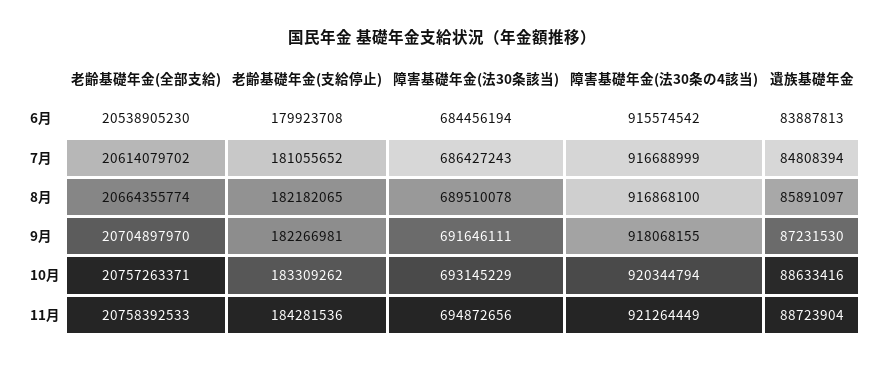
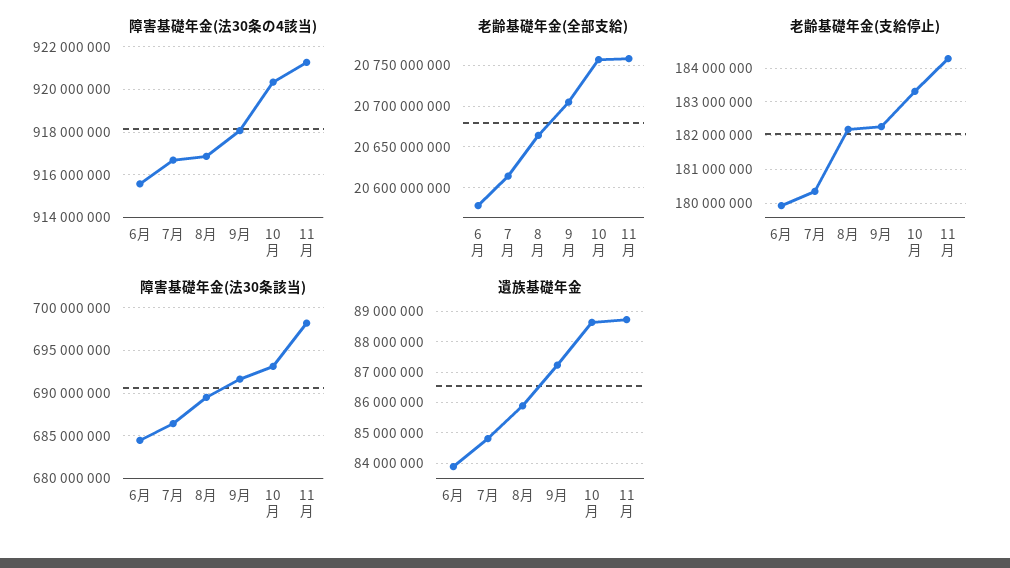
  {
    "老齢基礎年金(全部支給)": {
-     "6月": 20538905230,
+     "6月": 20580000000,
      "7月": 20614079702,
      "8月": 20664355774,
      "9月": 20704897970,
      "10月": 20757263371,
      "11月": 20758392533
    },
    "老齢基礎年金(支給停止)": {
      "6月": 179923708,
-     "7月": 181055652,
+     "7月": 180400000,
      "8月": 182182065,
      "9月": 182266981,
      "10月": 183309262,
      "11月": 184281536
    },
    "障害基礎年金(法30条該当)": {
      "6月": 684456194,
      "7月": 686427243,
      "8月": 689510078,
      "9月": 691646111,
      "10月": 693145229,
-     "11月": 694872656
+     "11月": 698000000
    },
    "障害基礎年金(法30条の4該当)": {
      "6月": 915574542,
      "7月": 916688999,
      "8月": 916868100,
      "9月": 918068155,
      "10月": 920344794,
      "11月": 921264449
    },
    "遺族基礎年金": {
      "6月": 83887813,
      "7月": 84808394,
      "8月": 85891097,
      "9月": 87231530,
      "10月": 88633416,
      "11月": 88723904
    }
  }

